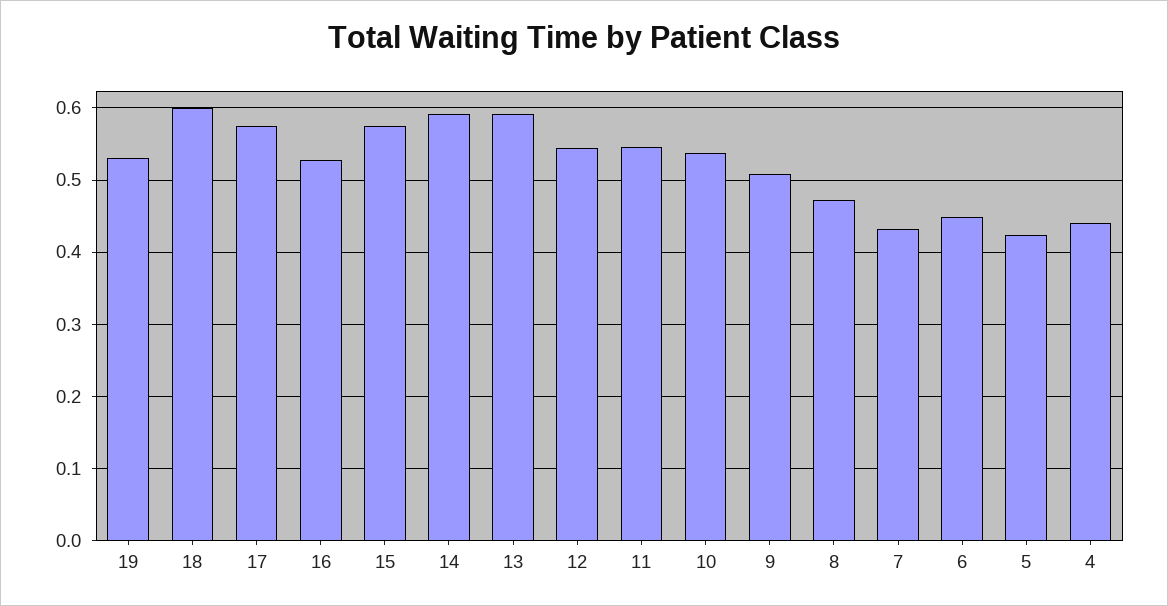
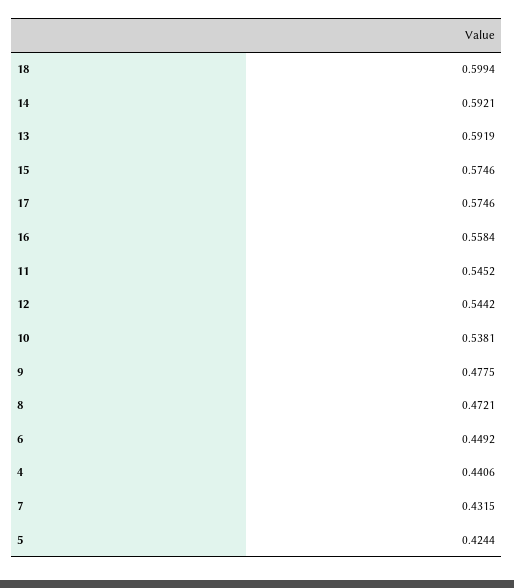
  {
-   "19": 0.53,
    "18": 0.5994,
    "17": 0.5746,
-   "16": 0.53,
+   "16": 0.5584,
    "15": 0.5746,
    "14": 0.5921,
    "13": 0.5919,
    "12": 0.5442,
    "11": 0.5452,
    "10": 0.5381,
-   "9": 0.51,
+   "9": 0.4775,
    "8": 0.4721,
    "7": 0.4315,
    "6": 0.4492,
    "5": 0.4244,
    "4": 0.4406
  }

